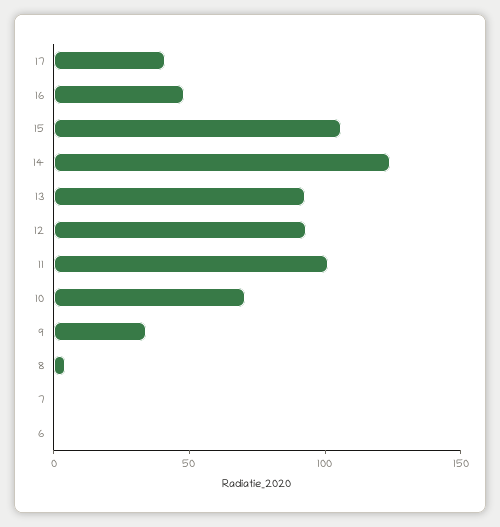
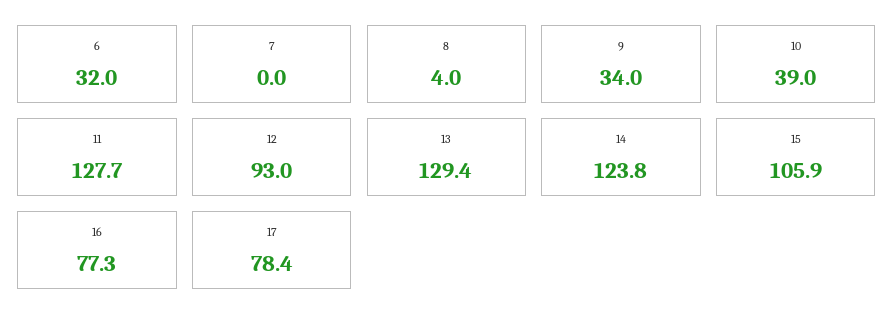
  {
-   "17": 40,
+   "17": 78.4,
-   "16": 50,
+   "16": 77.3,
    "15": 105.9,
    "14": 123.8,
-   "13": 90,
+   "13": 129.4,
    "12": 93,
-   "11": 100,
+   "11": 127.7,
-   "10": 70,
+   "10": 39,
    "9": 34,
    "8": 4,
    "7": 0,
-   "6": 0
+   "6": 32
  }

